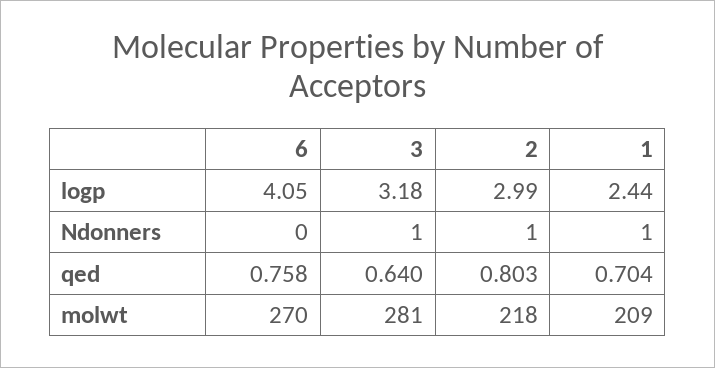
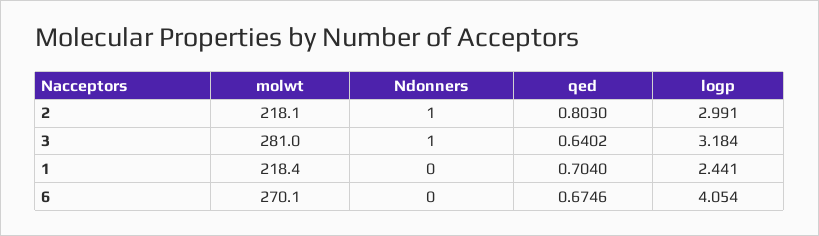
  {
    "6": {
      "logp": 4.054,
      "Ndonners": 0,
-     "qed": 0.758,
+     "qed": 0.6746,
      "molwt": 270.1
    },
    "3": {
      "logp": 3.184,
      "Ndonners": 1,
      "qed": 0.6402,
      "molwt": 281
    },
    "2": {
      "logp": 2.991,
      "Ndonners": 1,
      "qed": 0.803,
      "molwt": 218.1
    },
    "1": {
      "logp": 2.441,
-     "Ndonners": 1,
+     "Ndonners": 0,
      "qed": 0.704,
-     "molwt": 209
+     "molwt": 218.4
    }
  }

